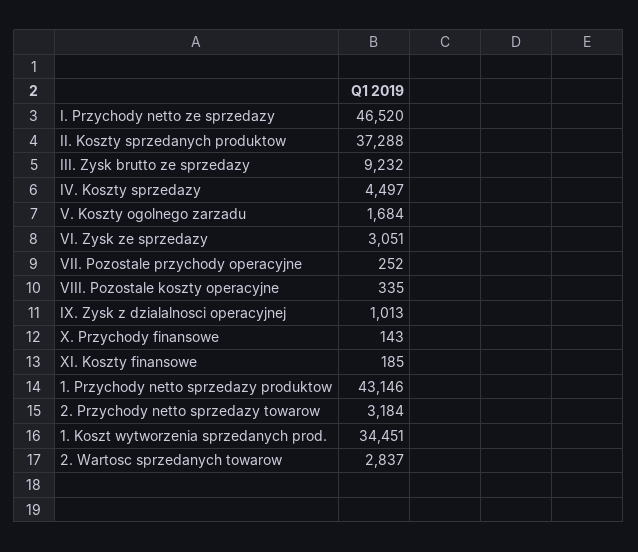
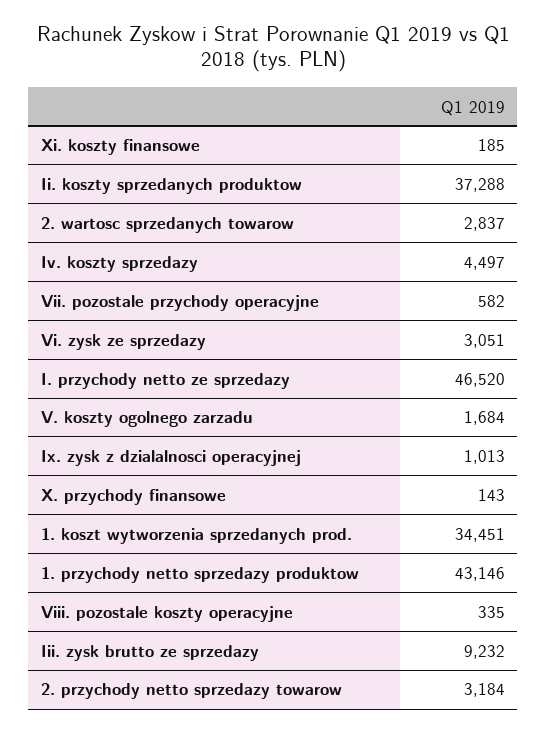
  {
    "I. Przychody netto ze sprzedazy": 46520,
    "II. Koszty sprzedanych produktow": 37288,
    "III. Zysk brutto ze sprzedazy": 9232,
    "IV. Koszty sprzedazy": 4497,
    "V. Koszty ogolnego zarzadu": 1684,
    "VI. Zysk ze sprzedazy": 3051,
-   "VII. Pozostale przychody operacyjne": 252,
+   "VII. Pozostale przychody operacyjne": 582,
    "VIII. Pozostale koszty operacyjne": 335,
    "IX. Zysk z dzialalnosci operacyjnej": 1013,
    "X. Przychody finansowe": 143,
    "XI. Koszty finansowe": 185,
    "1. Przychody netto sprzedazy produktow": 43146,
    "2. Przychody netto sprzedazy towarow": 3184,
    "1. Koszt wytworzenia sprzedanych prod.": 34451,
    "2. Wartosc sprzedanych towarow": 2837
  }

